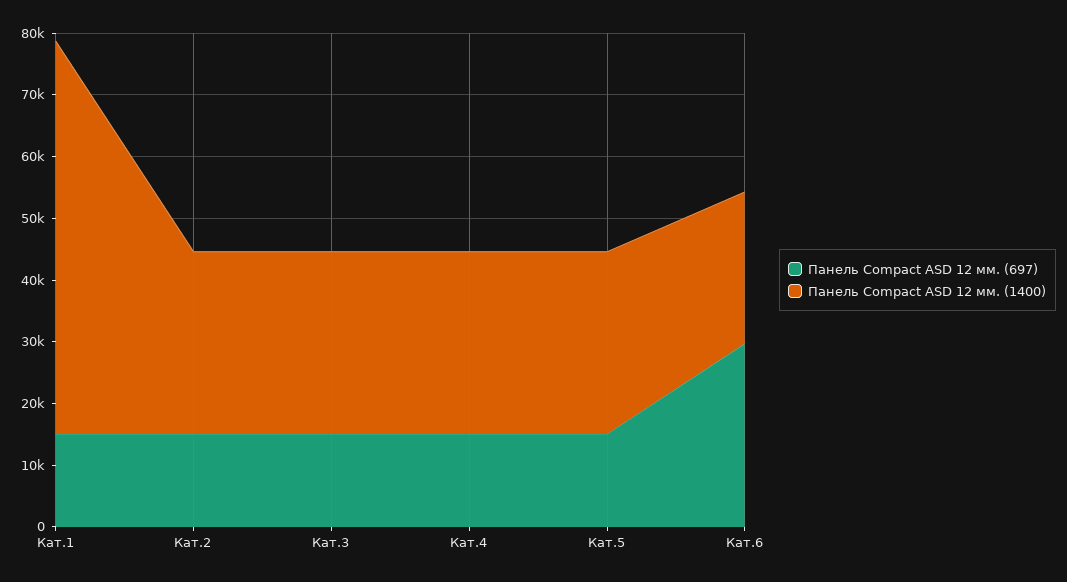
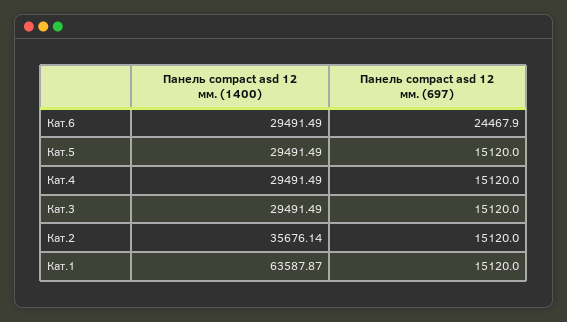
  {
    "Панель Compact ASD 12 мм. (697)": {
      "Кат.1": 15120,
      "Кат.2": 15120,
      "Кат.3": 15120,
      "Кат.4": 15120,
      "Кат.5": 15120,
-     "Кат.6": 30000
+     "Кат.6": 24467.9
    },
    "Панель Compact ASD 12 мм. (1400)": {
      "Кат.1": 63587.87,
-     "Кат.2": 30000,
+     "Кат.2": 35676.14,
      "Кат.3": 29491.49,
      "Кат.4": 29491.49,
      "Кат.5": 29491.49,
-     "Кат.6": 24000
+     "Кат.6": 29491.49
    }
  }

